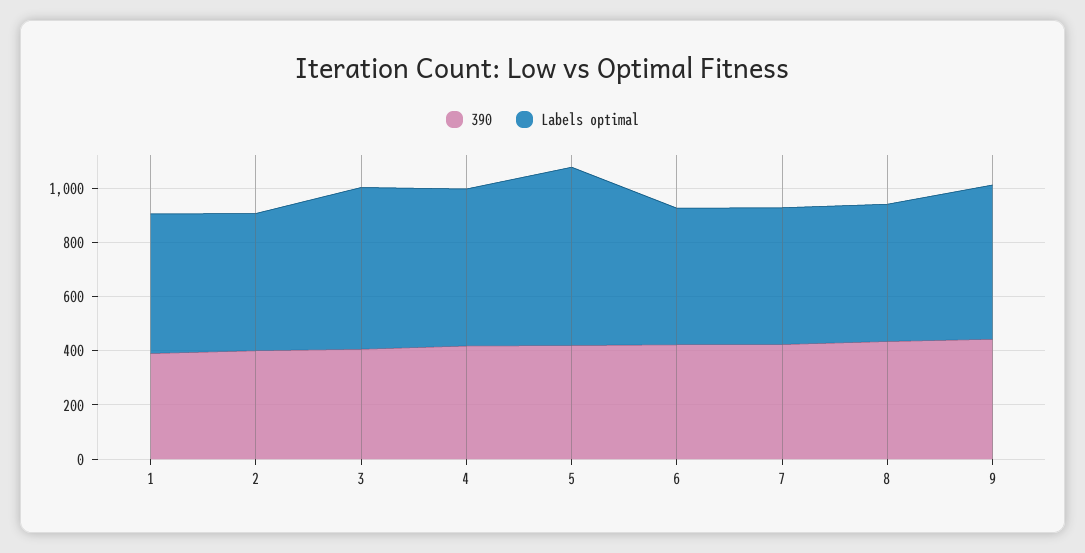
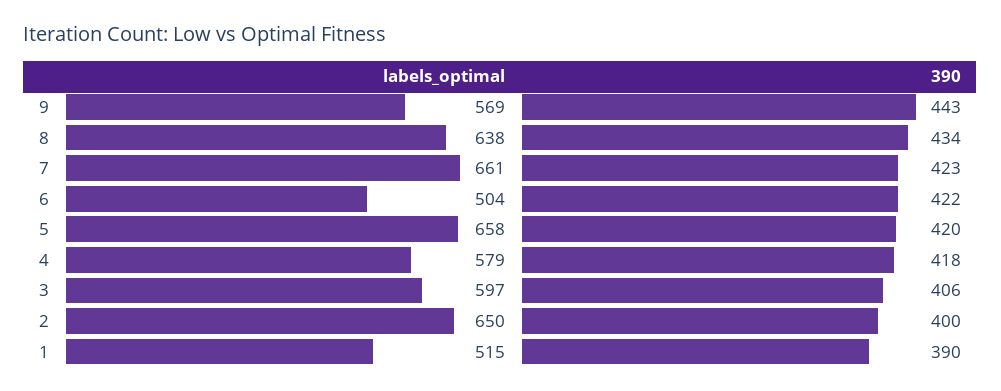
  {
    "390": {
      "1": 390,
      "2": 400,
      "3": 406,
      "4": 418,
      "5": 420,
      "6": 422,
      "7": 423,
      "8": 434,
      "9": 443
    },
    "Labels optimal": {
      "1": 515,
-     "2": 500,
+     "2": 650,
      "3": 597,
      "4": 579,
      "5": 658,
      "6": 504,
-     "7": 500,
+     "7": 661,
-     "8": 500,
+     "8": 638,
      "9": 569
    }
  }

